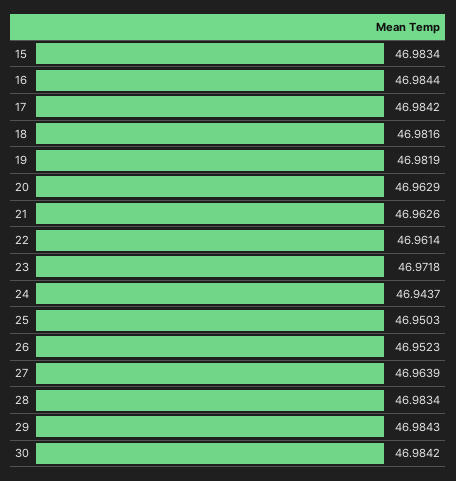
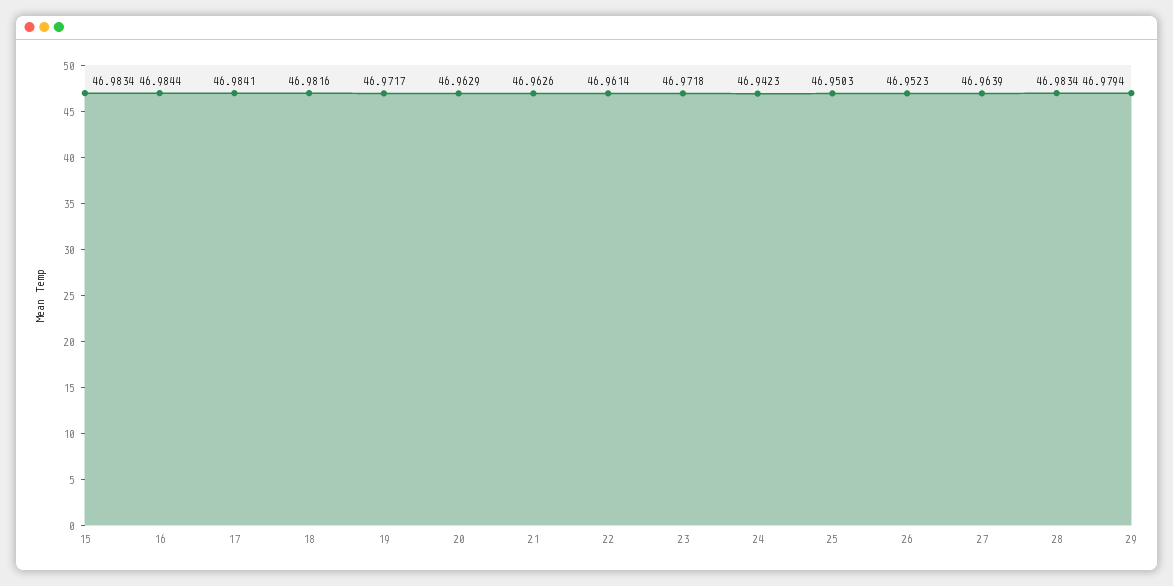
  {
    "15": 46.9834,
    "16": 46.9844,
-   "17": 46.9842,
+   "17": 46.9841,
    "18": 46.9816,
-   "19": 46.9819,
+   "19": 46.9717,
    "20": 46.9629,
    "21": 46.9626,
    "22": 46.9614,
    "23": 46.9718,
-   "24": 46.9437,
+   "24": 46.9423,
    "25": 46.9503,
    "26": 46.9523,
    "27": 46.9639,
    "28": 46.9834,
-   "29": 46.9843,
+   "29": 46.9794
-   "30": 46.9842
  }

